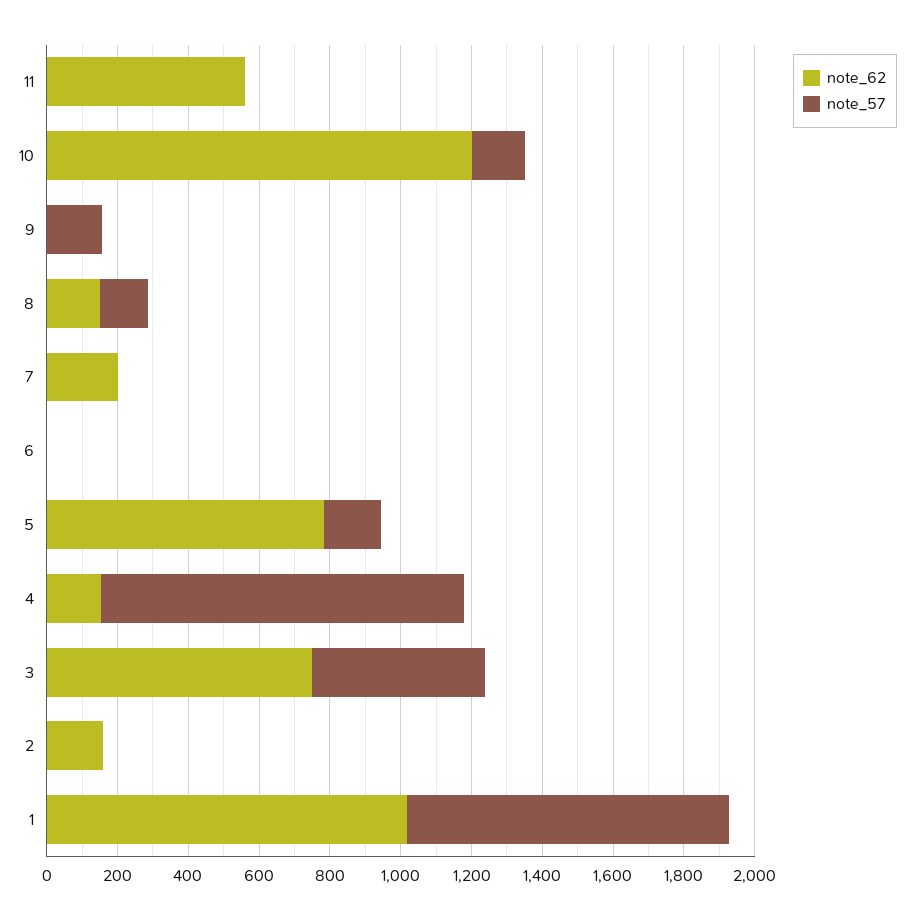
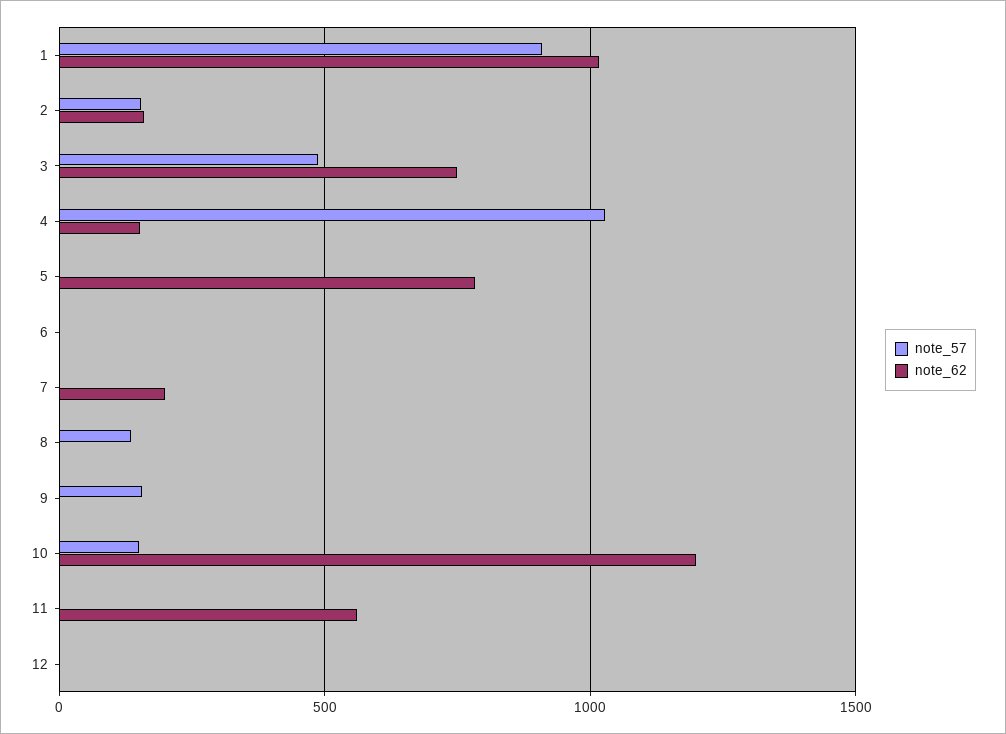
  {
    "note_62": {
      "11": 550,
      "10": 1200,
      "9": 0,
-     "8": 150,
+     "8": 0,
      "7": 200,
      "6": 0,
      "5": 800,
      "4": 150,
      "3": 750,
      "2": 150,
-     "1": 1000
+     "1": 1000,
+     "12": 0
    },
    "note_57": {
      "11": 0,
      "10": 150,
      "9": 150,
      "8": 150,
      "7": 0,
      "6": 0,
-     "5": 150,
+     "5": 0,
      "4": 1050,
      "3": 500,
-     "2": 0,
+     "2": 150,
-     "1": 900
+     "1": 900,
+     "12": 0
    }
  }

